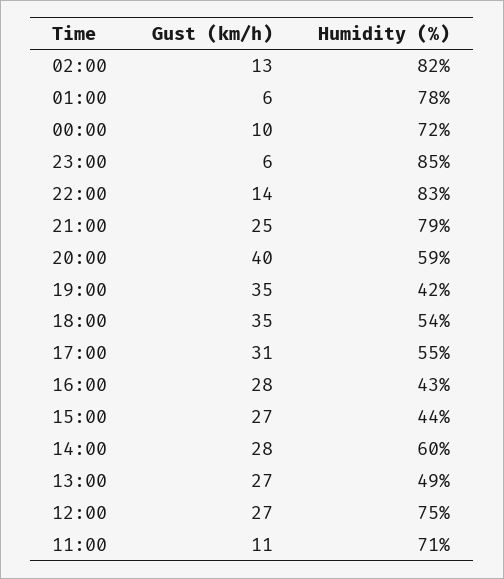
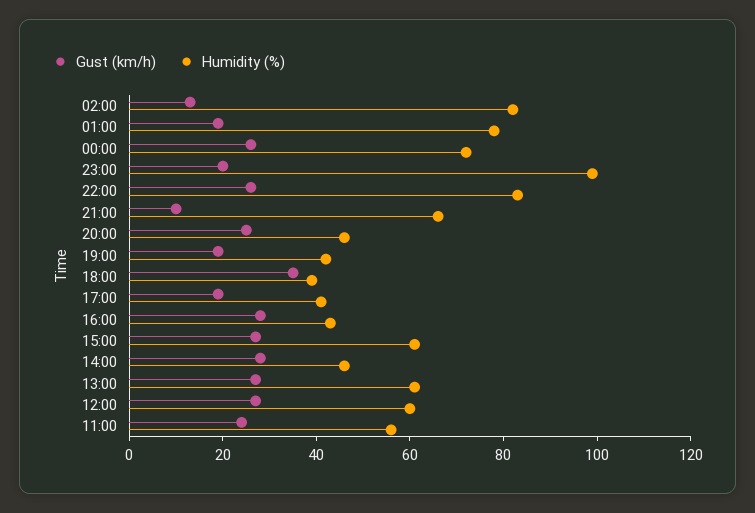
  {
    "Gust (km/h)": {
      "02:00": 13,
-     "01:00": 6,
+     "01:00": 20,
-     "00:00": 10,
+     "00:00": 25,
-     "23:00": 6,
+     "23:00": 20,
-     "22:00": 14,
+     "22:00": 25,
-     "21:00": 25,
+     "21:00": 10,
-     "20:00": 40,
+     "20:00": 25,
-     "19:00": 35,
+     "19:00": 20,
      "18:00": 35,
-     "17:00": 31,
+     "17:00": 20,
      "16:00": 28,
      "15:00": 27,
      "14:00": 28,
      "13:00": 27,
      "12:00": 27,
-     "11:00": 11
+     "11:00": 25
    },
    "Humidity (%)": {
      "02:00": 82,
      "01:00": 78,
      "00:00": 72,
-     "23:00": 85,
+     "23:00": 100,
      "22:00": 83,
-     "21:00": 79,
+     "21:00": 65,
-     "20:00": 59,
+     "20:00": 45,
      "19:00": 42,
-     "18:00": 54,
+     "18:00": 40,
-     "17:00": 55,
+     "17:00": 40,
      "16:00": 43,
-     "15:00": 44,
+     "15:00": 60,
-     "14:00": 60,
+     "14:00": 45,
-     "13:00": 49,
+     "13:00": 60,
-     "12:00": 75,
+     "12:00": 60,
-     "11:00": 71
+     "11:00": 55
    }
  }

